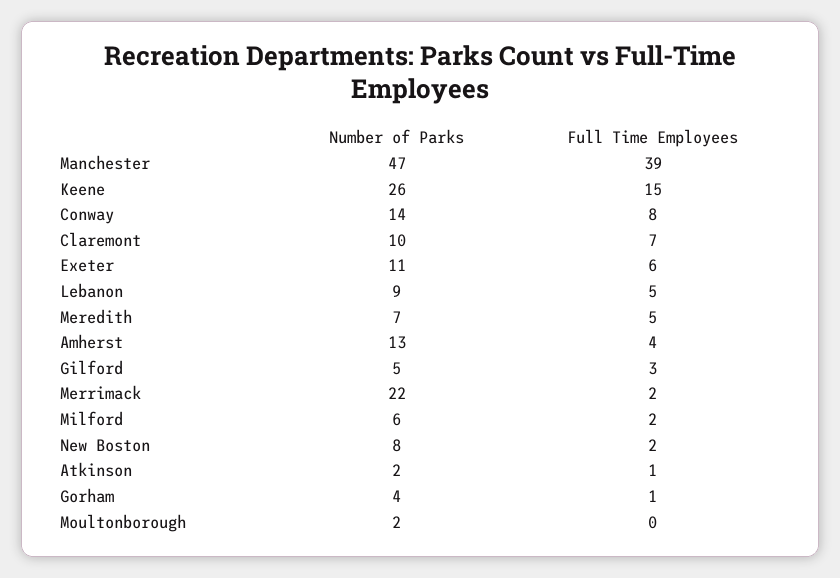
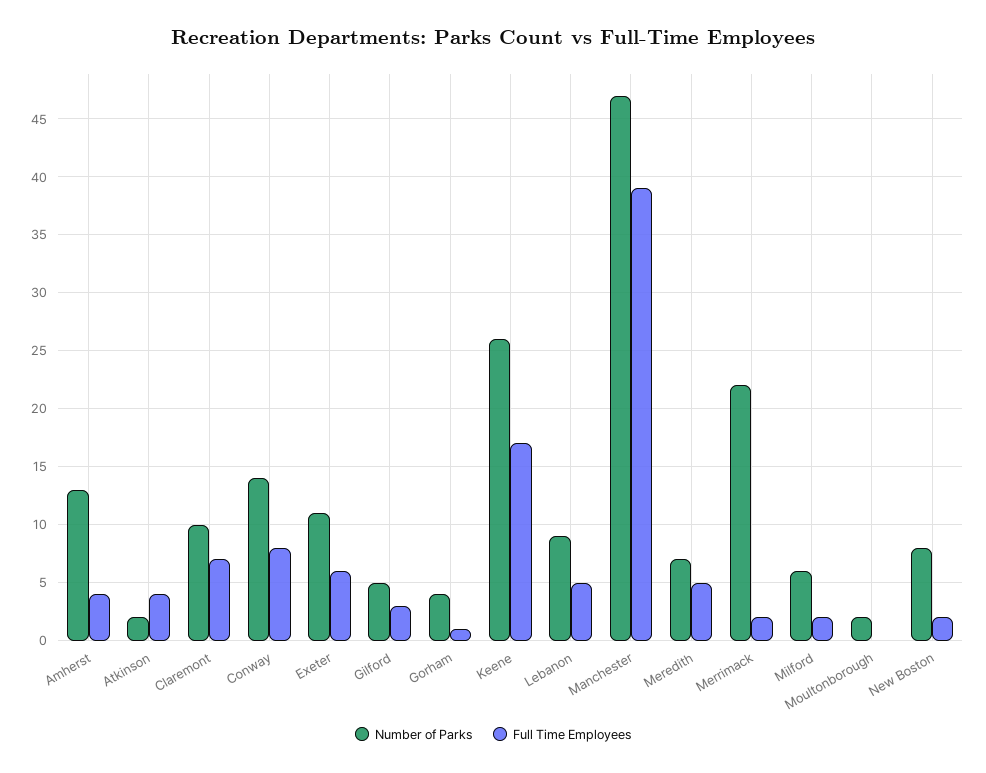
  {
    "Number of Parks": {
      "Manchester": 47,
      "Keene": 26,
      "Conway": 14,
      "Claremont": 10,
      "Exeter": 11,
      "Lebanon": 9,
      "Meredith": 7,
      "Amherst": 13,
      "Gilford": 5,
      "Merrimack": 22,
      "Milford": 6,
      "New Boston": 8,
      "Atkinson": 2,
      "Gorham": 4,
      "Moultonborough": 2
    },
    "Full Time Employees": {
      "Manchester": 39,
-     "Keene": 15,
+     "Keene": 17,
      "Conway": 8,
      "Claremont": 7,
      "Exeter": 6,
      "Lebanon": 5,
      "Meredith": 5,
      "Amherst": 4,
      "Gilford": 3,
      "Merrimack": 2,
      "Milford": 2,
      "New Boston": 2,
-     "Atkinson": 1,
+     "Atkinson": 4,
      "Gorham": 1,
      "Moultonborough": 0
    }
  }

